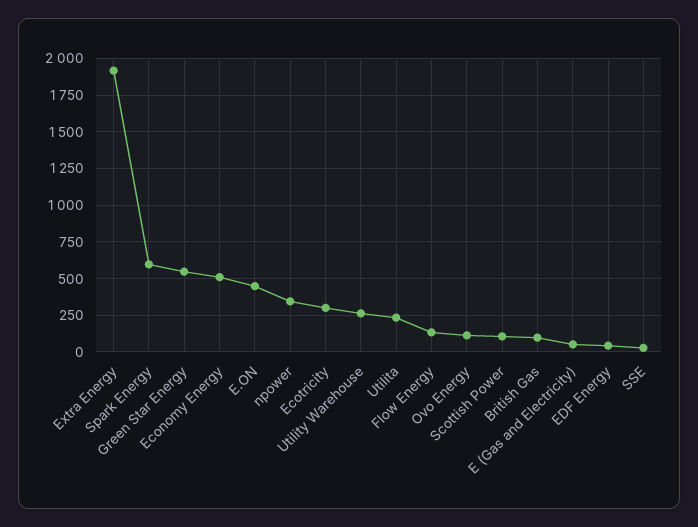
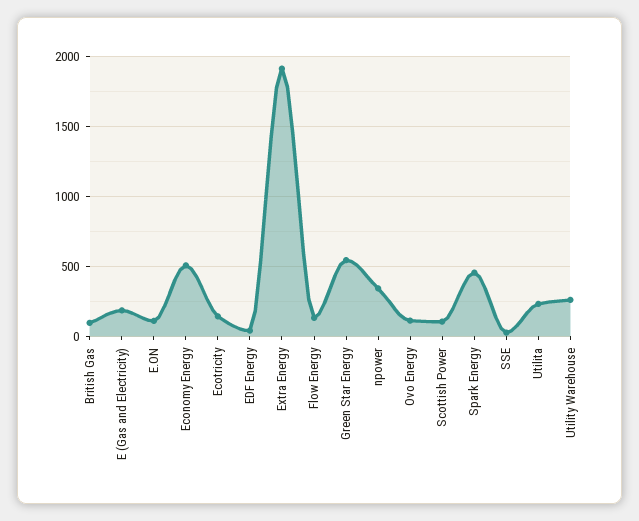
  {
    "Extra Energy": 1900,
-   "Spark Energy": 600,
+   "Spark Energy": 450,
    "Green Star Energy": 550,
    "Economy Energy": 500,
-   "E.ON": 450,
+   "E.ON": 100,
    "npower": 350,
-   "Ecotricity": 300,
+   "Ecotricity": 150,
    "Utility Warehouse": 250,
    "Utilita": 250,
    "Flow Energy": 150,
    "Ovo Energy": 100,
    "Scottish Power": 100,
    "British Gas": 100,
-   "E (Gas and Electricity)": 50,
+   "E (Gas and Electricity)": 200,
    "EDF Energy": 50,
    "SSE": 50
  }

